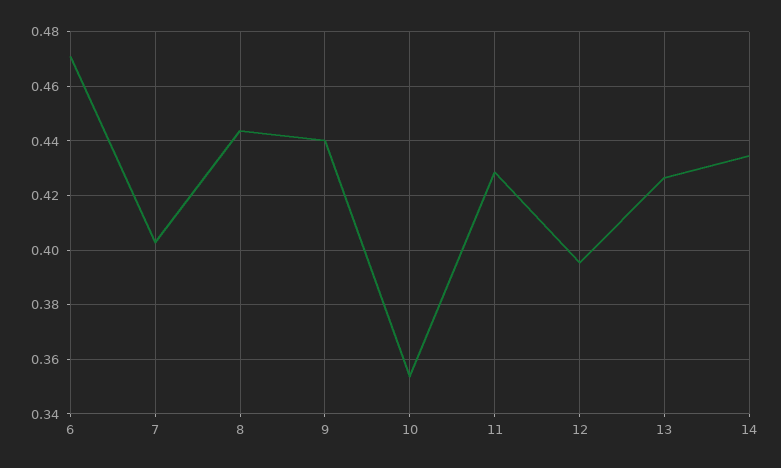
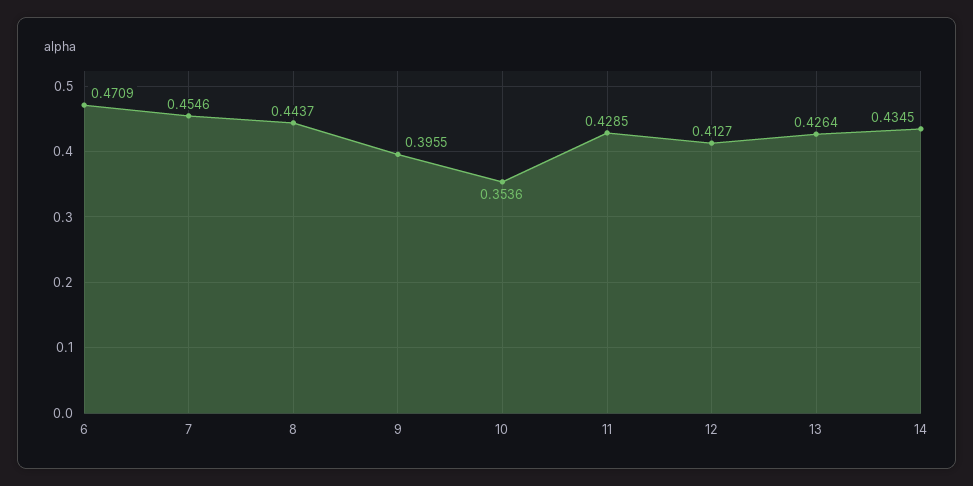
  {
    "6": 0.4709,
-   "7": 0.4025,
+   "7": 0.4546,
    "8": 0.4437,
-   "9": 0.44,
+   "9": 0.3955,
    "10": 0.3536,
    "11": 0.4285,
-   "12": 0.395,
+   "12": 0.4127,
    "13": 0.4264,
    "14": 0.4345
  }

